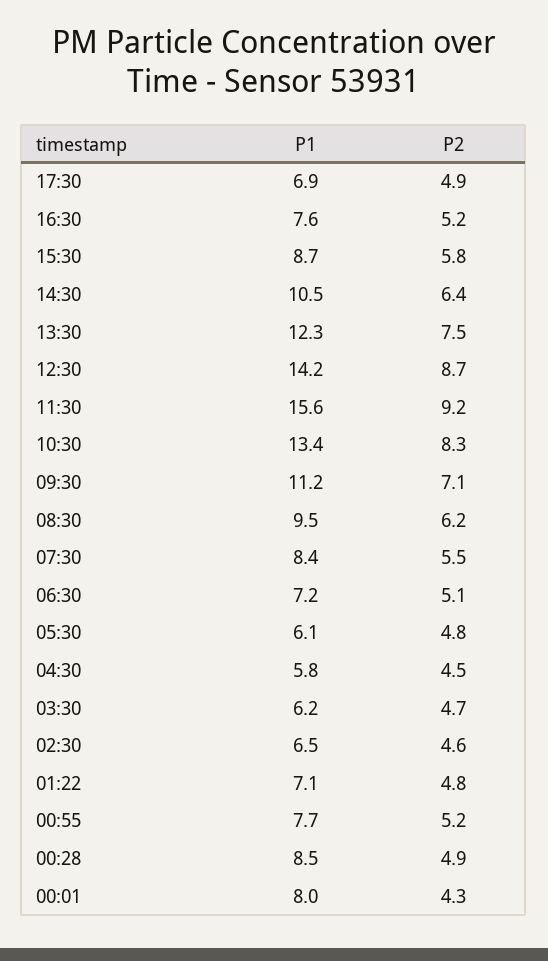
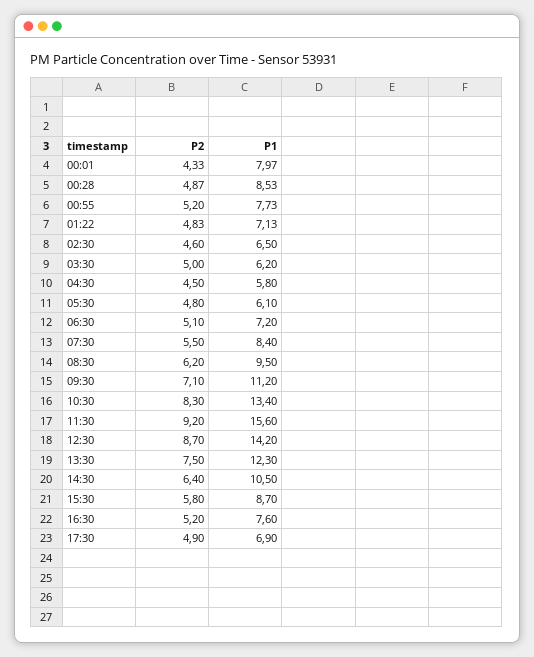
  {
    "P1": {
      "17:30": 6.9,
      "16:30": 7.6,
      "15:30": 8.7,
      "14:30": 10.5,
      "13:30": 12.3,
      "12:30": 14.2,
      "11:30": 15.6,
      "10:30": 13.4,
      "09:30": 11.2,
      "08:30": 9.5,
      "07:30": 8.4,
      "06:30": 7.2,
      "05:30": 6.1,
      "04:30": 5.8,
      "03:30": 6.2,
      "02:30": 6.5,
      "01:22": 7.13,
      "00:55": 7.73,
      "00:28": 8.53,
      "00:01": 7.97
    },
    "P2": {
      "17:30": 4.9,
      "16:30": 5.2,
      "15:30": 5.8,
      "14:30": 6.4,
      "13:30": 7.5,
      "12:30": 8.7,
      "11:30": 9.2,
      "10:30": 8.3,
      "09:30": 7.1,
      "08:30": 6.2,
      "07:30": 5.5,
      "06:30": 5.1,
      "05:30": 4.8,
      "04:30": 4.5,
-     "03:30": 4.7,
+     "03:30": 5,
      "02:30": 4.6,
      "01:22": 4.83,
      "00:55": 5.2,
      "00:28": 4.87,
      "00:01": 4.33
    }
  }

